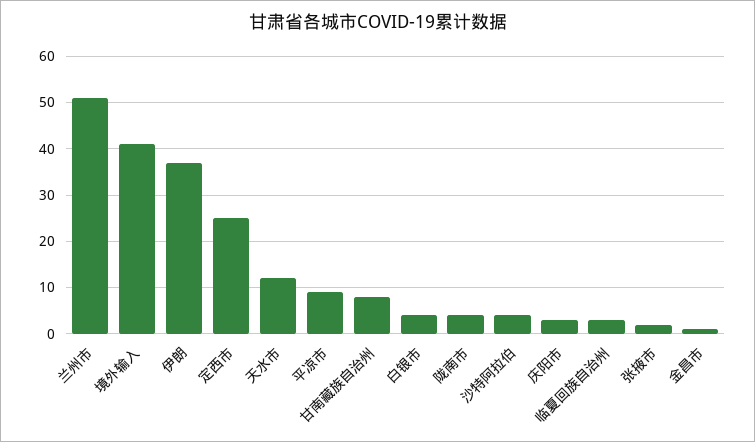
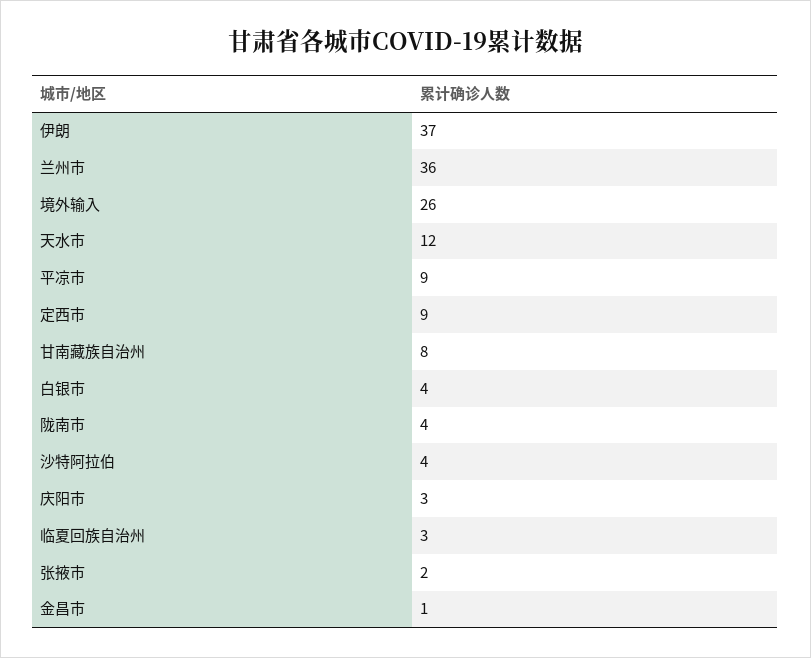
  {
-   "兰州市": 50,
+   "兰州市": 36,
-   "境外输入": 40,
+   "境外输入": 26,
    "伊朗": 37,
-   "定西市": 25,
+   "定西市": 9,
    "天水市": 12,
    "平凉市": 9,
    "甘南藏族自治州": 8,
    "白银市": 4,
    "陇南市": 4,
    "沙特阿拉伯": 4,
    "庆阳市": 3,
    "临夏回族自治州": 3,
    "张掖市": 2,
    "金昌市": 1
  }

